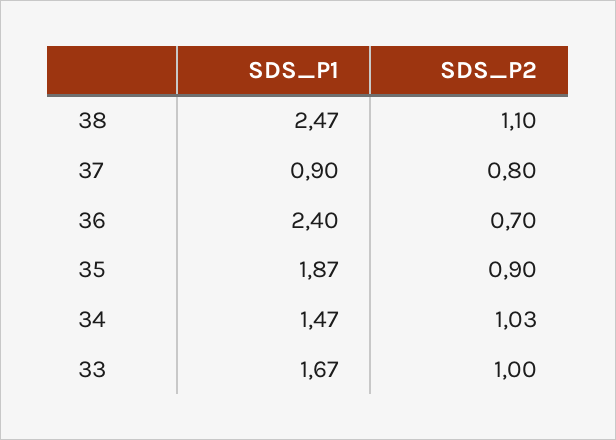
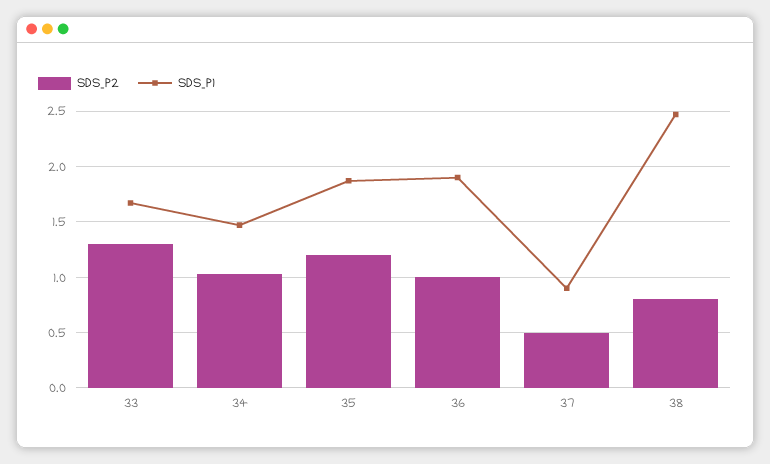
  {
    "SDS_P1": {
      "38": 2.47,
      "37": 0.9,
-     "36": 2.4,
+     "36": 1.9,
      "35": 1.87,
      "34": 1.47,
      "33": 1.67
    },
    "SDS_P2": {
-     "38": 1.1,
+     "38": 0.8,
-     "37": 0.8,
+     "37": 0.5,
-     "36": 0.7,
+     "36": 1,
-     "35": 0.9,
+     "35": 1.2,
      "34": 1.03,
-     "33": 1
+     "33": 1.3
    }
  }

